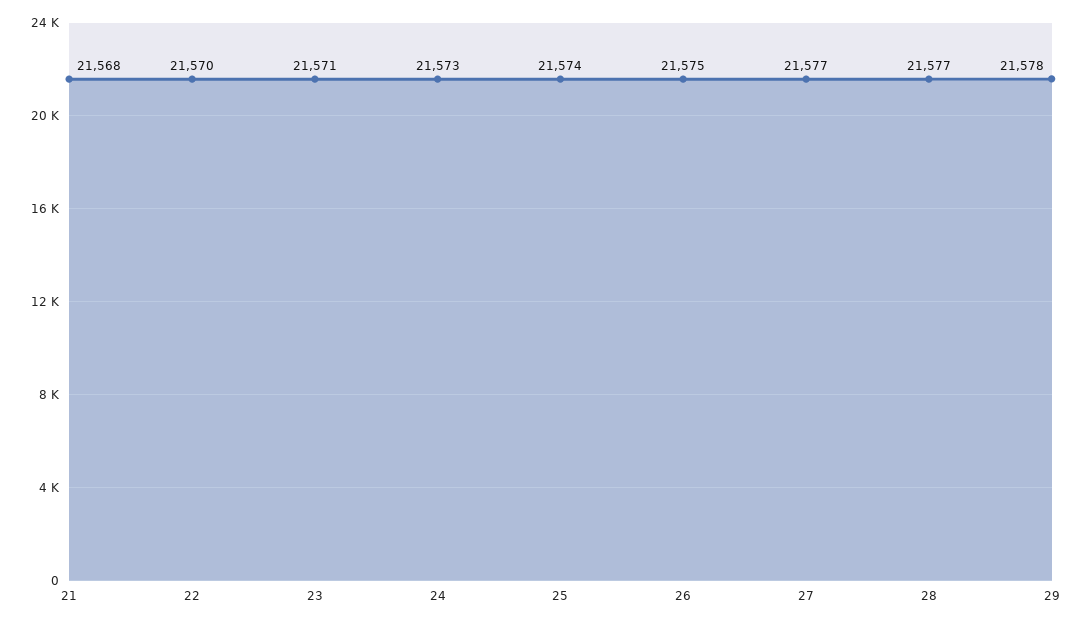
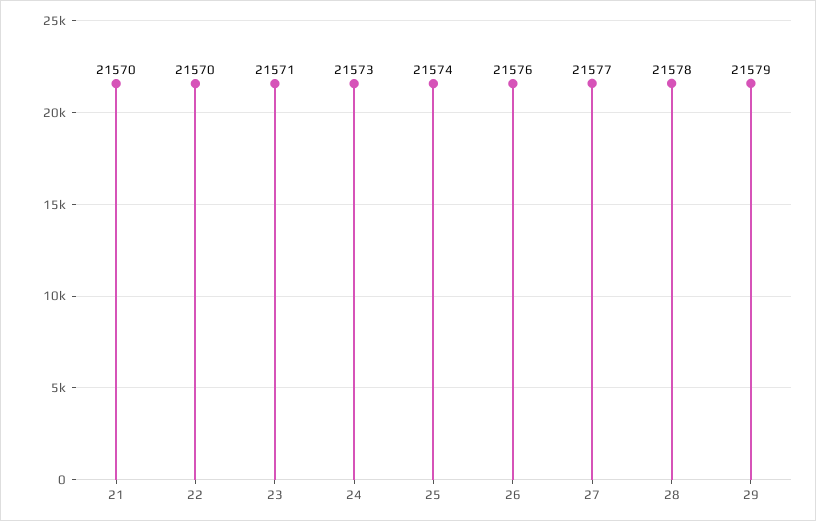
  {
-   "21": 21568,
+   "21": 21570,
    "22": 21570,
    "23": 21571,
    "24": 21573,
    "25": 21574,
-   "26": 21575,
+   "26": 21576,
    "27": 21577,
-   "28": 21577,
+   "28": 21578,
-   "29": 21578
+   "29": 21579
  }

